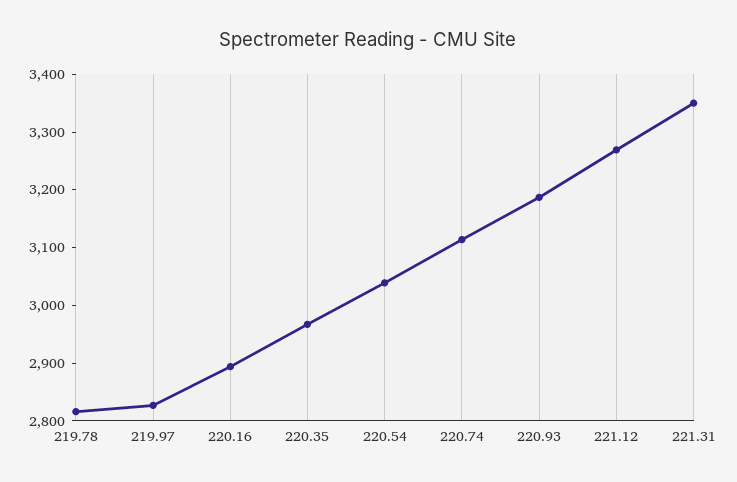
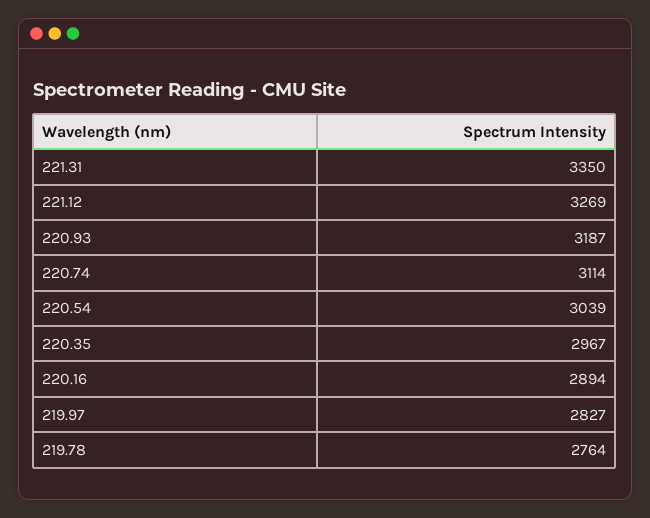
  {
-   "219.78": 2820,
+   "219.78": 2764,
    "219.97": 2827,
    "220.16": 2894,
    "220.35": 2967,
    "220.54": 3039,
    "220.74": 3114,
    "220.93": 3187,
    "221.12": 3269,
    "221.31": 3350
  }

